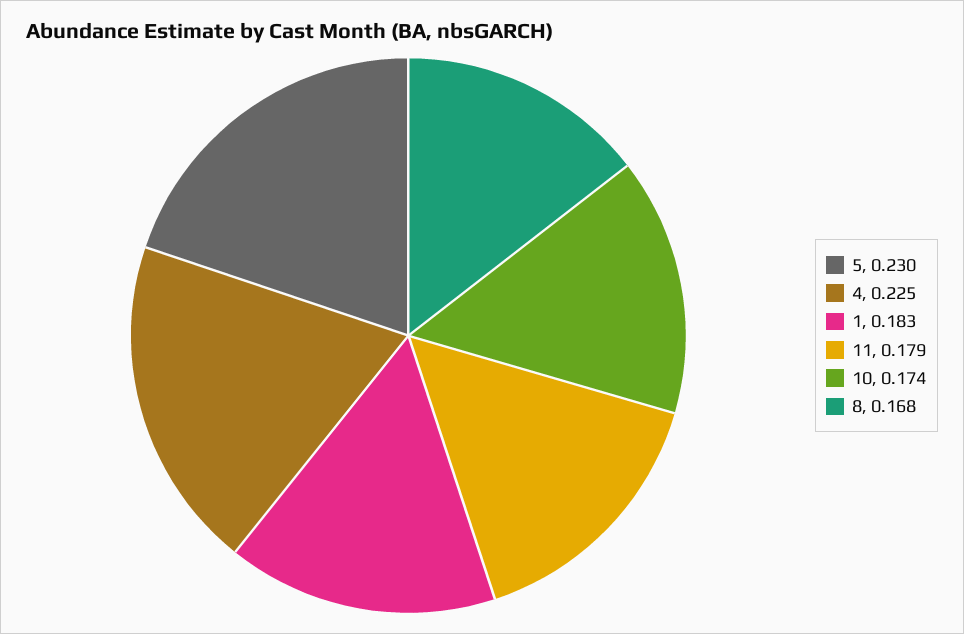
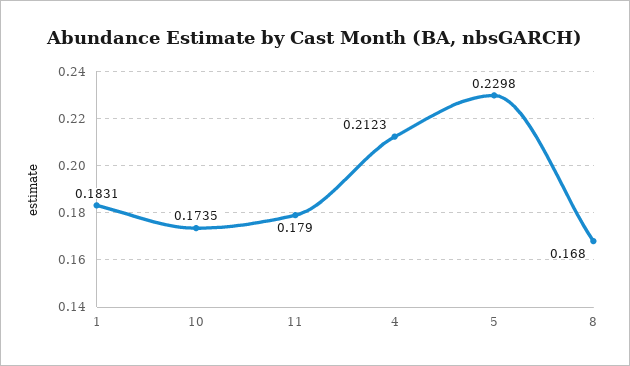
  {
    "5": 0.2298,
-   "4": 0.225,
+   "4": 0.2123,
    "1": 0.1831,
    "11": 0.179,
    "10": 0.1735,
    "8": 0.168
  }

